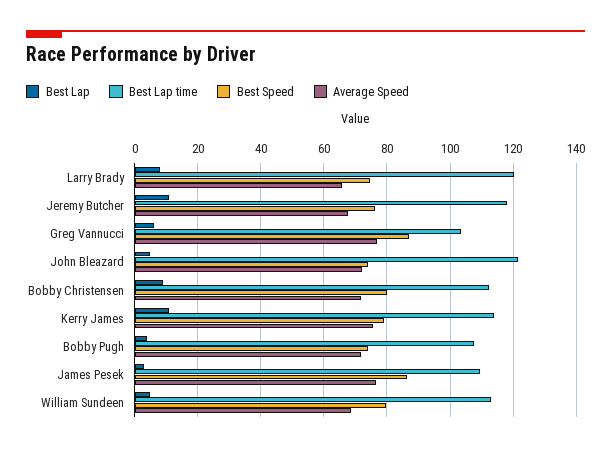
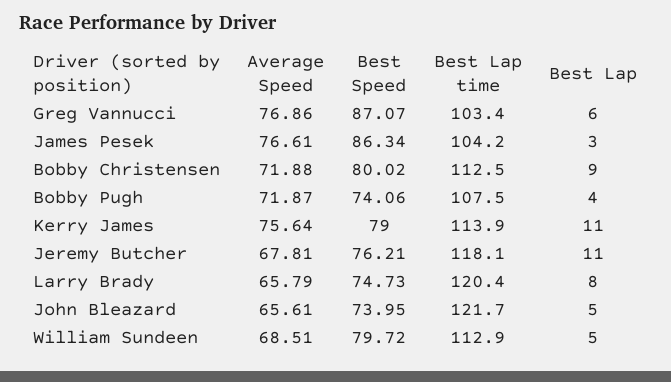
  {
    "Best Lap": {
      "Larry Brady": 8,
      "Jeremy Butcher": 11,
      "Greg Vannucci": 6,
      "John Bleazard": 5,
      "Bobby Christensen": 9,
      "Kerry James": 11,
      "Bobby Pugh": 4,
      "James Pesek": 3,
      "William Sundeen": 5
    },
    "Best Lap time": {
      "Larry Brady": 120.4,
      "Jeremy Butcher": 118.1,
      "Greg Vannucci": 103.4,
      "John Bleazard": 121.7,
      "Bobby Christensen": 112.5,
      "Kerry James": 113.9,
      "Bobby Pugh": 107.5,
-     "James Pesek": 110,
+     "James Pesek": 104.2,
      "William Sundeen": 112.9
    },
    "Best Speed": {
      "Larry Brady": 74.73,
      "Jeremy Butcher": 76.21,
      "Greg Vannucci": 87.07,
      "John Bleazard": 73.95,
      "Bobby Christensen": 80.02,
      "Kerry James": 79,
      "Bobby Pugh": 74.06,
      "James Pesek": 86.34,
      "William Sundeen": 79.72
    },
    "Average Speed": {
      "Larry Brady": 65.79,
      "Jeremy Butcher": 67.81,
      "Greg Vannucci": 76.86,
-     "John Bleazard": 72,
+     "John Bleazard": 65.61,
      "Bobby Christensen": 71.88,
      "Kerry James": 75.64,
      "Bobby Pugh": 71.87,
      "James Pesek": 76.61,
      "William Sundeen": 68.51
    }
  }

